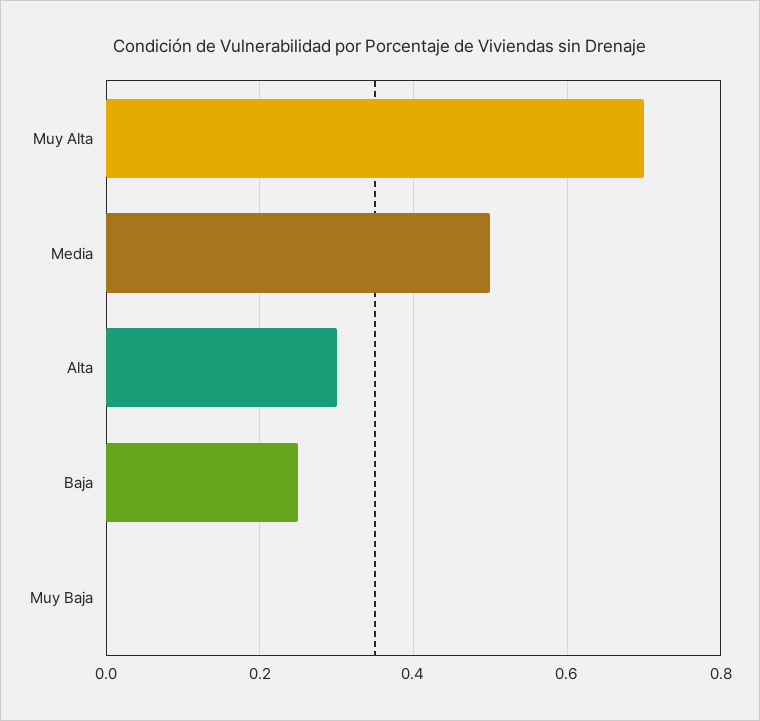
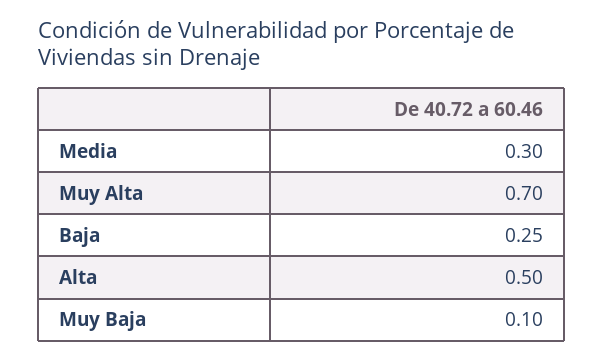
  {
    "Muy Alta": 0.7,
-   "Media": 0.5,
+   "Media": 0.3,
-   "Alta": 0.3,
+   "Alta": 0.5,
    "Baja": 0.25,
-   "Muy Baja": 0
+   "Muy Baja": 0.1
  }

